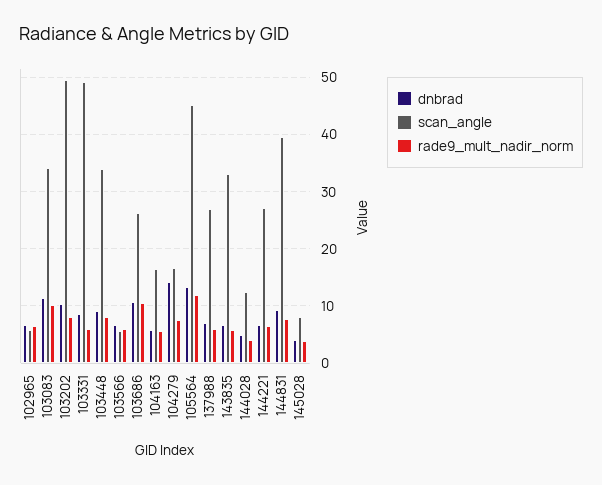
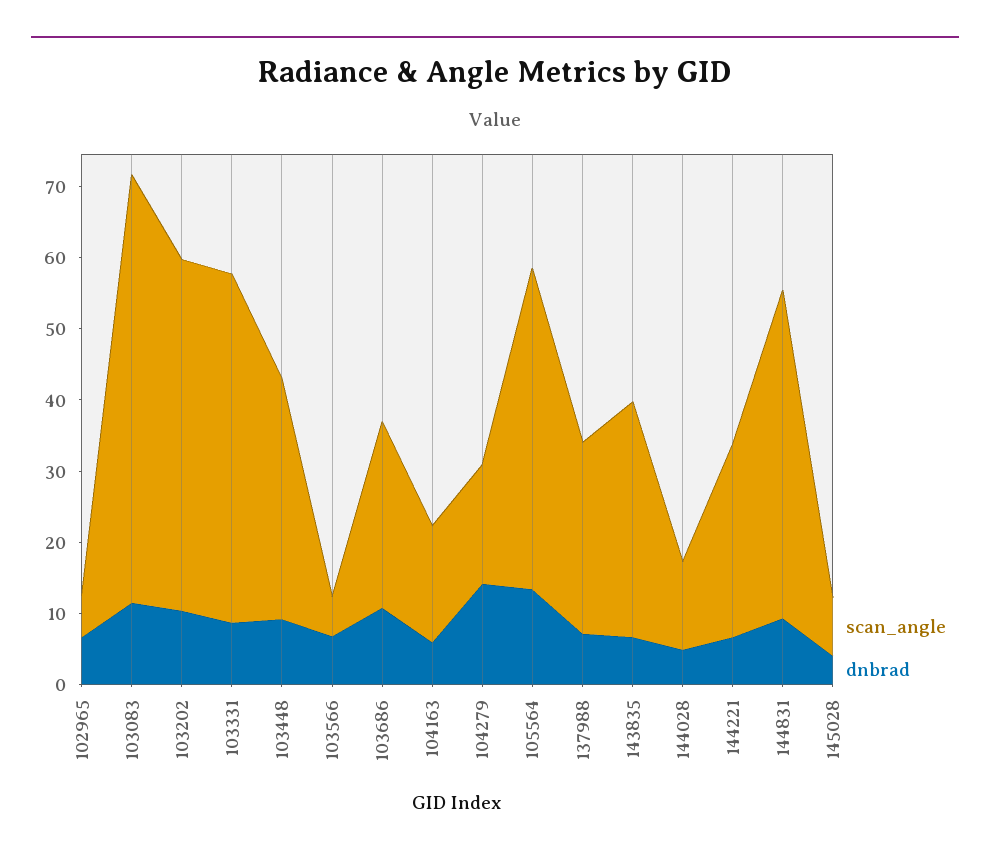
  {
    "dnbrad": {
      "102965": 6,
      "103083": 12,
      "103202": 10,
      "103331": 8,
      "103448": 10,
      "103566": 6,
      "103686": 10,
      "104163": 6,
      "104279": 14,
      "105564": 14,
      "137988": 8,
      "143835": 6,
      "144028": 4,
      "144221": 6,
      "144831": 10,
      "145028": 4
    },
    "scan_angle": {
      "102965": 6,
-     "103083": 34,
+     "103083": 60,
      "103202": 50,
      "103331": 50,
      "103448": 34,
      "103566": 6,
      "103686": 26,
      "104163": 16,
      "104279": 16,
      "105564": 46,
      "137988": 26,
      "143835": 34,
      "144028": 12,
      "144221": 28,
-     "144831": 40,
+     "144831": 46,
      "145028": 8
-   },
+   }
-   "rade9_mult_nadir_norm": {
-     "102965": 6,
-     "103083": 10,
-     "103202": 8,
-     "103331": 6,
-     "103448": 8,
-     "103566": 6,
-     "103686": 10,
-     "104163": 6,
-     "104279": 8,
-     "105564": 12,
-     "137988": 6,
-     "143835": 6,
-     "144028": 4,
-     "144221": 6,
-     "144831": 8,
-     "145028": 4
-   }
  }

